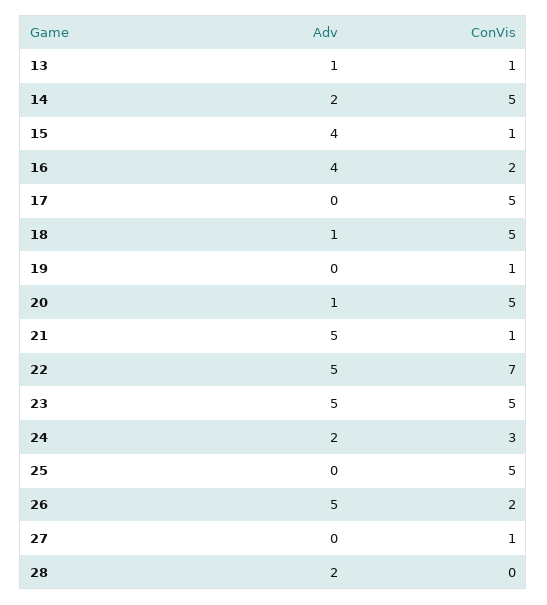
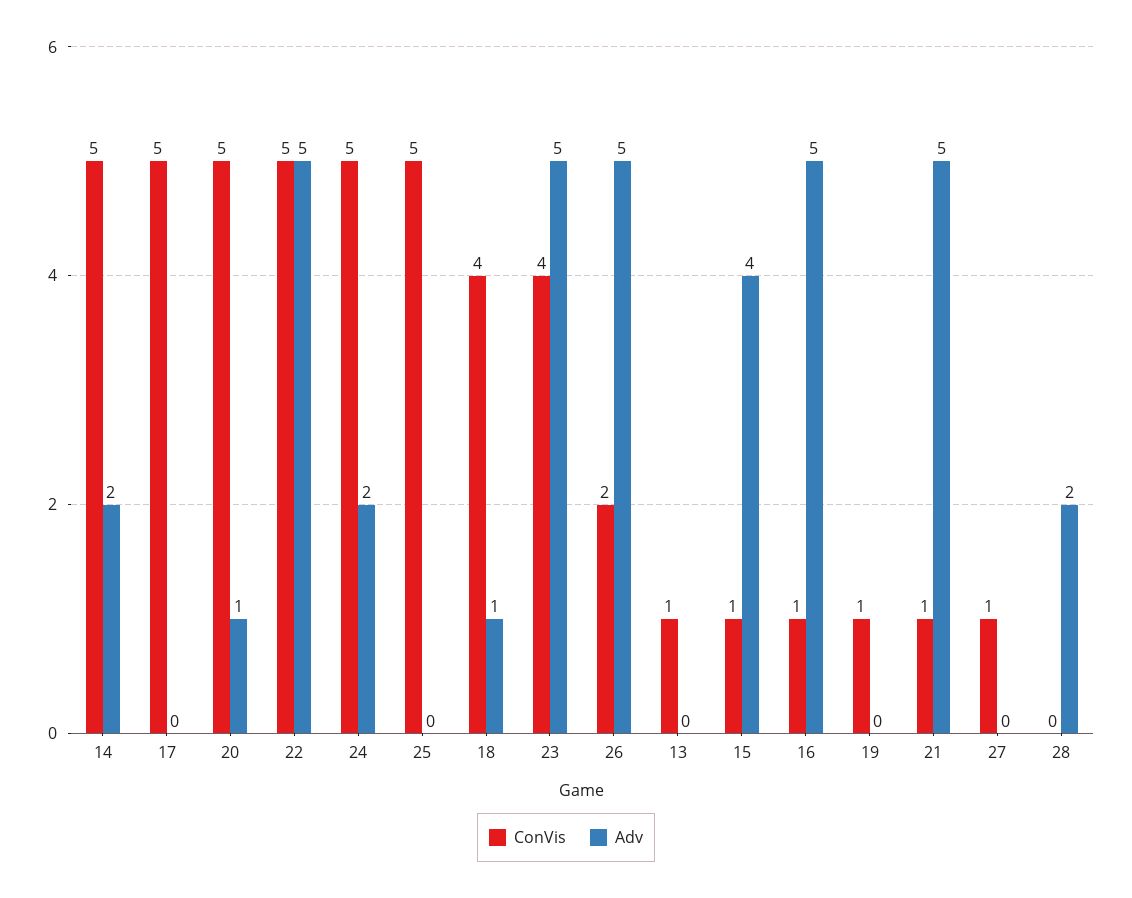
  {
    "Adv": {
-     "13": 1,
+     "13": 0,
      "14": 2,
      "15": 4,
-     "16": 4,
+     "16": 5,
      "17": 0,
      "18": 1,
      "19": 0,
      "20": 1,
      "21": 5,
      "22": 5,
      "23": 5,
      "24": 2,
      "25": 0,
      "26": 5,
      "27": 0,
      "28": 2
    },
    "ConVis": {
      "13": 1,
      "14": 5,
      "15": 1,
-     "16": 2,
+     "16": 1,
      "17": 5,
-     "18": 5,
+     "18": 4,
      "19": 1,
      "20": 5,
      "21": 1,
-     "22": 7,
+     "22": 5,
-     "23": 5,
+     "23": 4,
-     "24": 3,
+     "24": 5,
      "25": 5,
      "26": 2,
      "27": 1,
      "28": 0
    }
  }

